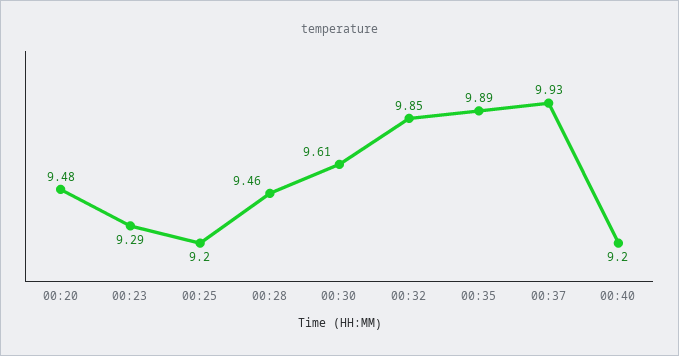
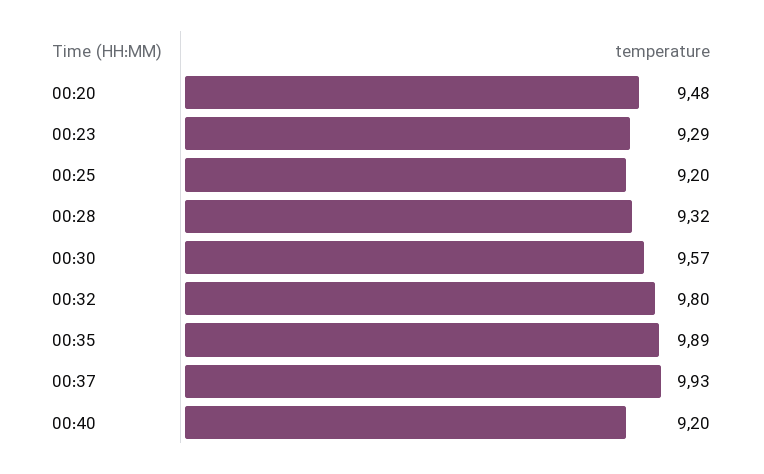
  {
    "00:20": 9.48,
    "00:23": 9.29,
    "00:25": 9.2,
-   "00:28": 9.46,
+   "00:28": 9.32,
-   "00:30": 9.61,
+   "00:30": 9.57,
-   "00:32": 9.85,
+   "00:32": 9.8,
    "00:35": 9.89,
    "00:37": 9.93,
    "00:40": 9.2
  }

